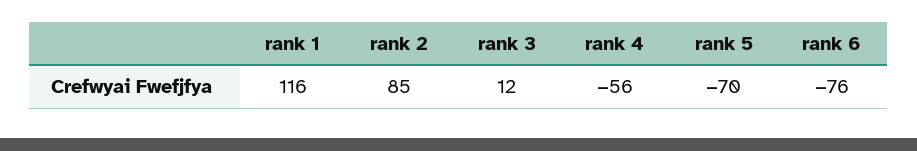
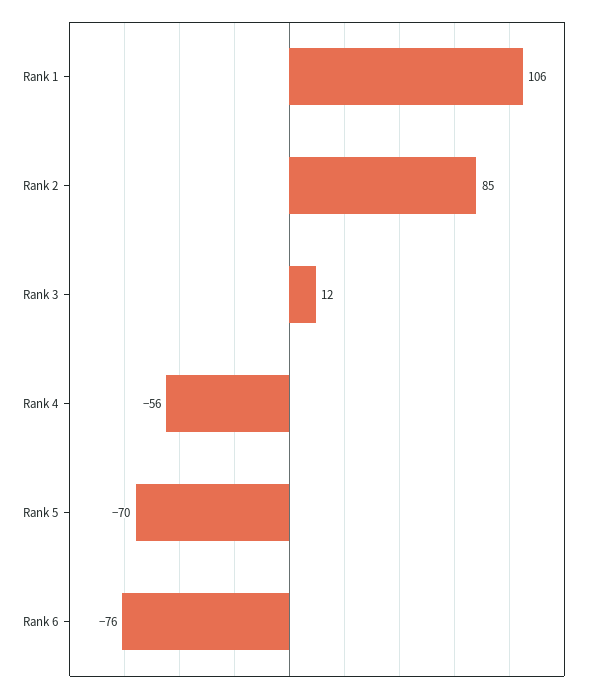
  {
-   "rank 1": 116,
+   "rank 1": 106,
    "rank 2": 85,
    "rank 3": 12,
    "rank 4": -56,
    "rank 5": -70,
    "rank 6": -76
  }

